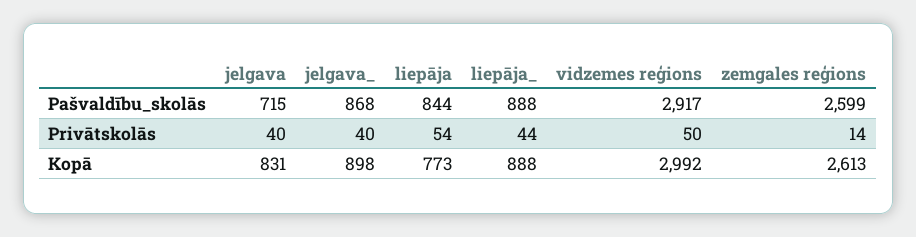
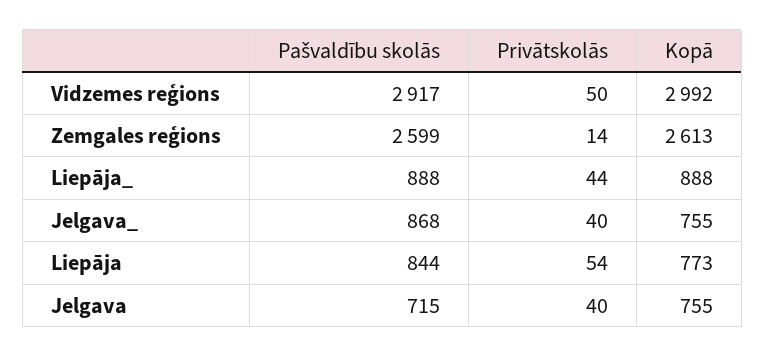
  {
    "jelgava": {
      "Pašvaldību_skolās": 715,
      "Privātskolās": 40,
-     "Kopā": 831
+     "Kopā": 755
    },
    "jelgava_": {
      "Pašvaldību_skolās": 868,
      "Privātskolās": 40,
-     "Kopā": 898
+     "Kopā": 755
    },
    "liepāja": {
      "Pašvaldību_skolās": 844,
      "Privātskolās": 54,
      "Kopā": 773
    },
    "liepāja_": {
      "Pašvaldību_skolās": 888,
      "Privātskolās": 44,
      "Kopā": 888
    },
    "vidzemes reģions": {
      "Pašvaldību_skolās": 2917,
      "Privātskolās": 50,
      "Kopā": 2992
    },
    "zemgales reģions": {
      "Pašvaldību_skolās": 2599,
      "Privātskolās": 14,
      "Kopā": 2613
    }
  }

